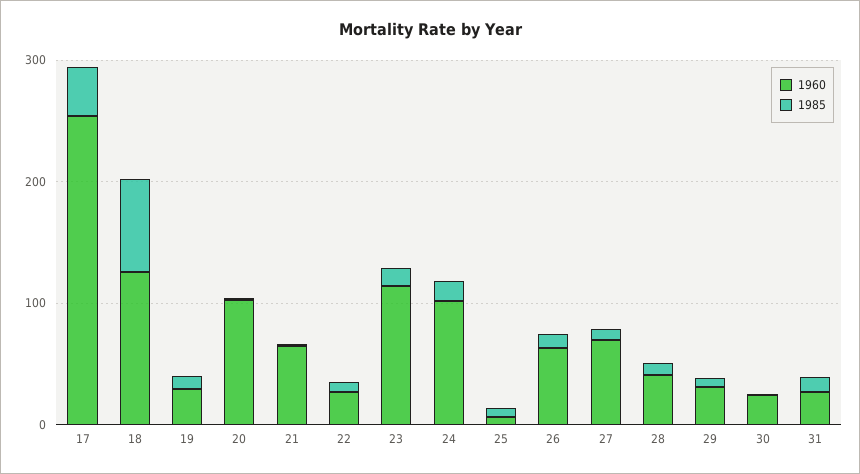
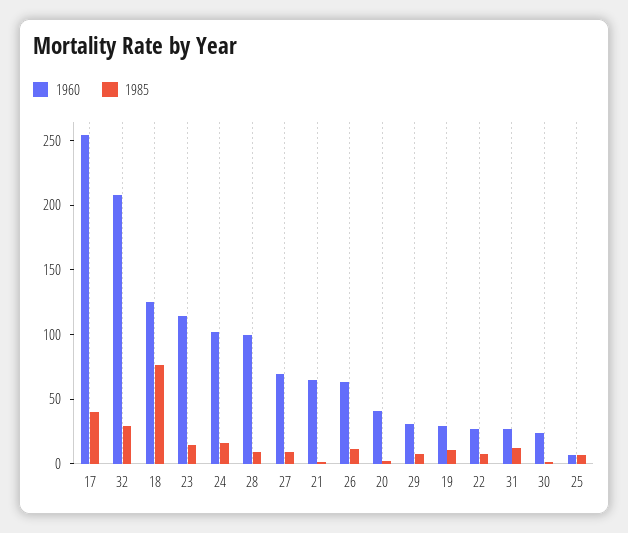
  {
    "1960": {
      "17": 250,
      "18": 130,
      "19": 30,
-     "20": 100,
+     "20": 40,
      "21": 60,
      "22": 30,
      "23": 110,
      "24": 100,
      "25": 10,
      "26": 60,
      "27": 70,
-     "28": 40,
+     "28": 100,
      "29": 30,
      "30": 20,
-     "31": 30
+     "31": 30,
+     "32": 210
    },
    "1985": {
      "17": 40,
      "18": 80,
      "19": 10,
      "20": 0,
      "21": 0,
      "22": 10,
      "23": 10,
      "24": 20,
      "25": 10,
      "26": 10,
      "27": 10,
      "28": 10,
      "29": 10,
      "30": 0,
-     "31": 10
+     "31": 10,
+     "32": 30
    }
  }

